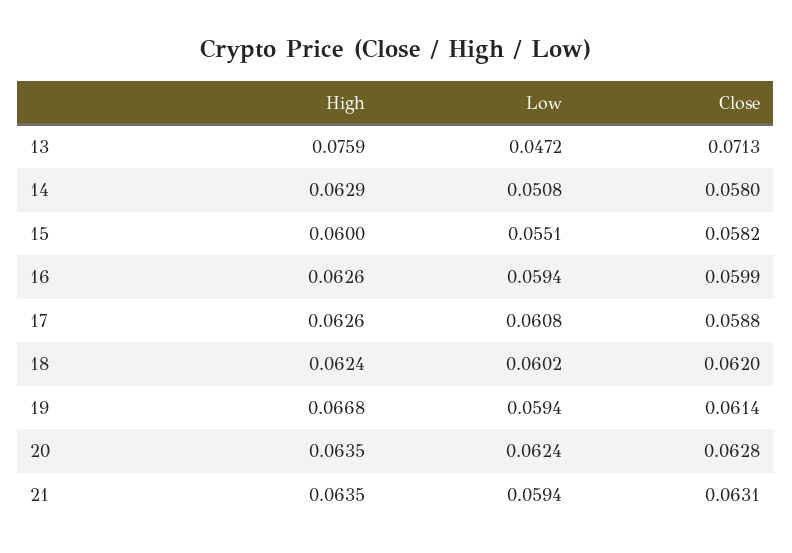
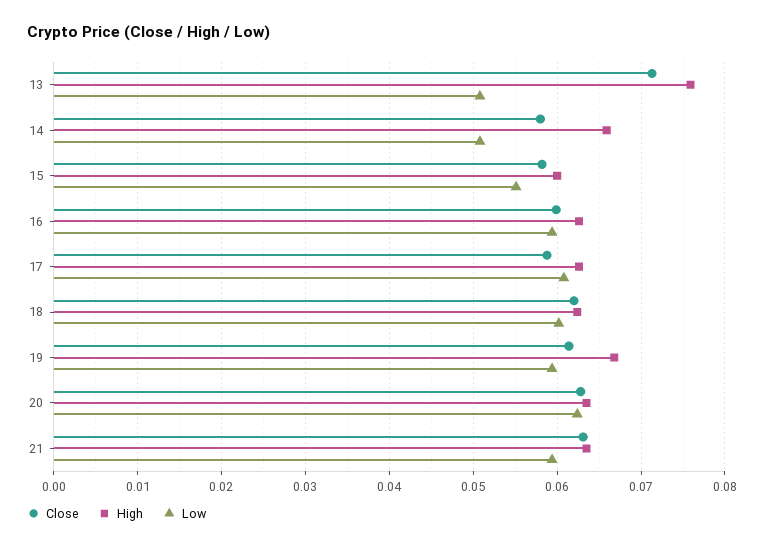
  {
    "High": {
      "13": 0.0759,
-     "14": 0.0629,
+     "14": 0.066,
      "15": 0.06,
      "16": 0.0626,
      "17": 0.0626,
      "18": 0.0624,
      "19": 0.0668,
      "20": 0.0635,
      "21": 0.0635
    },
    "Low": {
-     "13": 0.0472,
+     "13": 0.051,
      "14": 0.0508,
      "15": 0.0551,
      "16": 0.0594,
      "17": 0.0608,
      "18": 0.0602,
      "19": 0.0594,
      "20": 0.0624,
      "21": 0.0594
    },
    "Close": {
      "13": 0.0713,
      "14": 0.058,
      "15": 0.0582,
      "16": 0.0599,
      "17": 0.0588,
      "18": 0.062,
      "19": 0.0614,
      "20": 0.0628,
      "21": 0.0631
    }
  }

